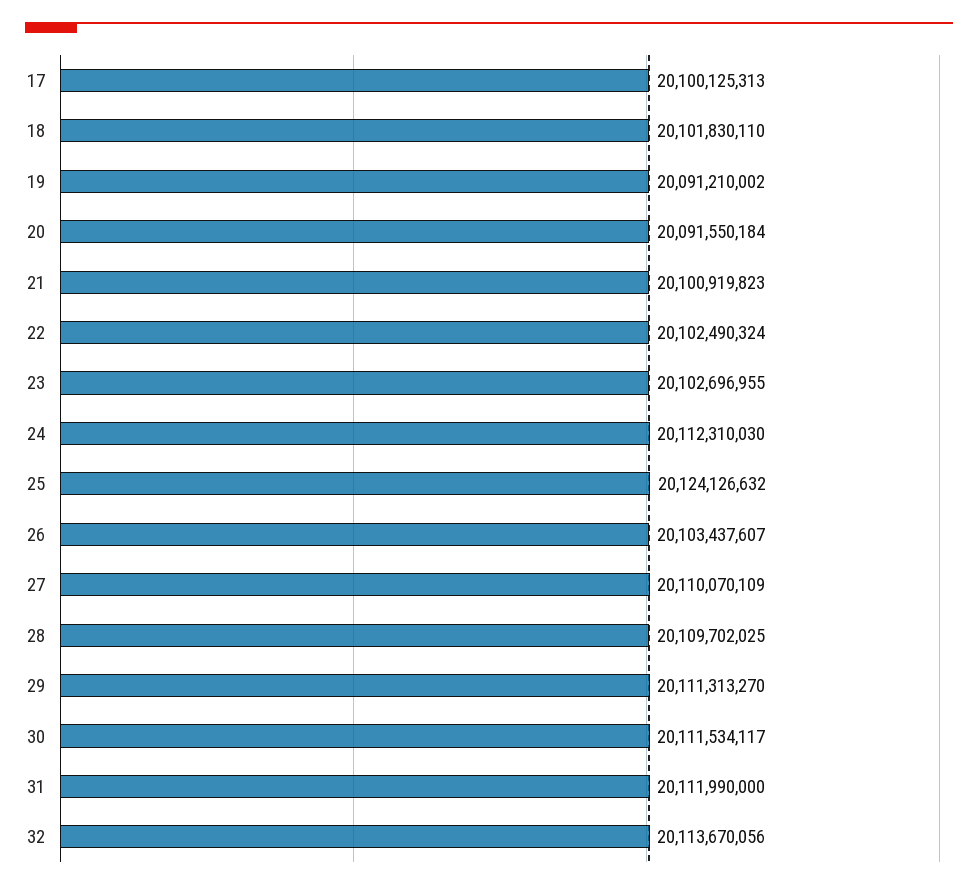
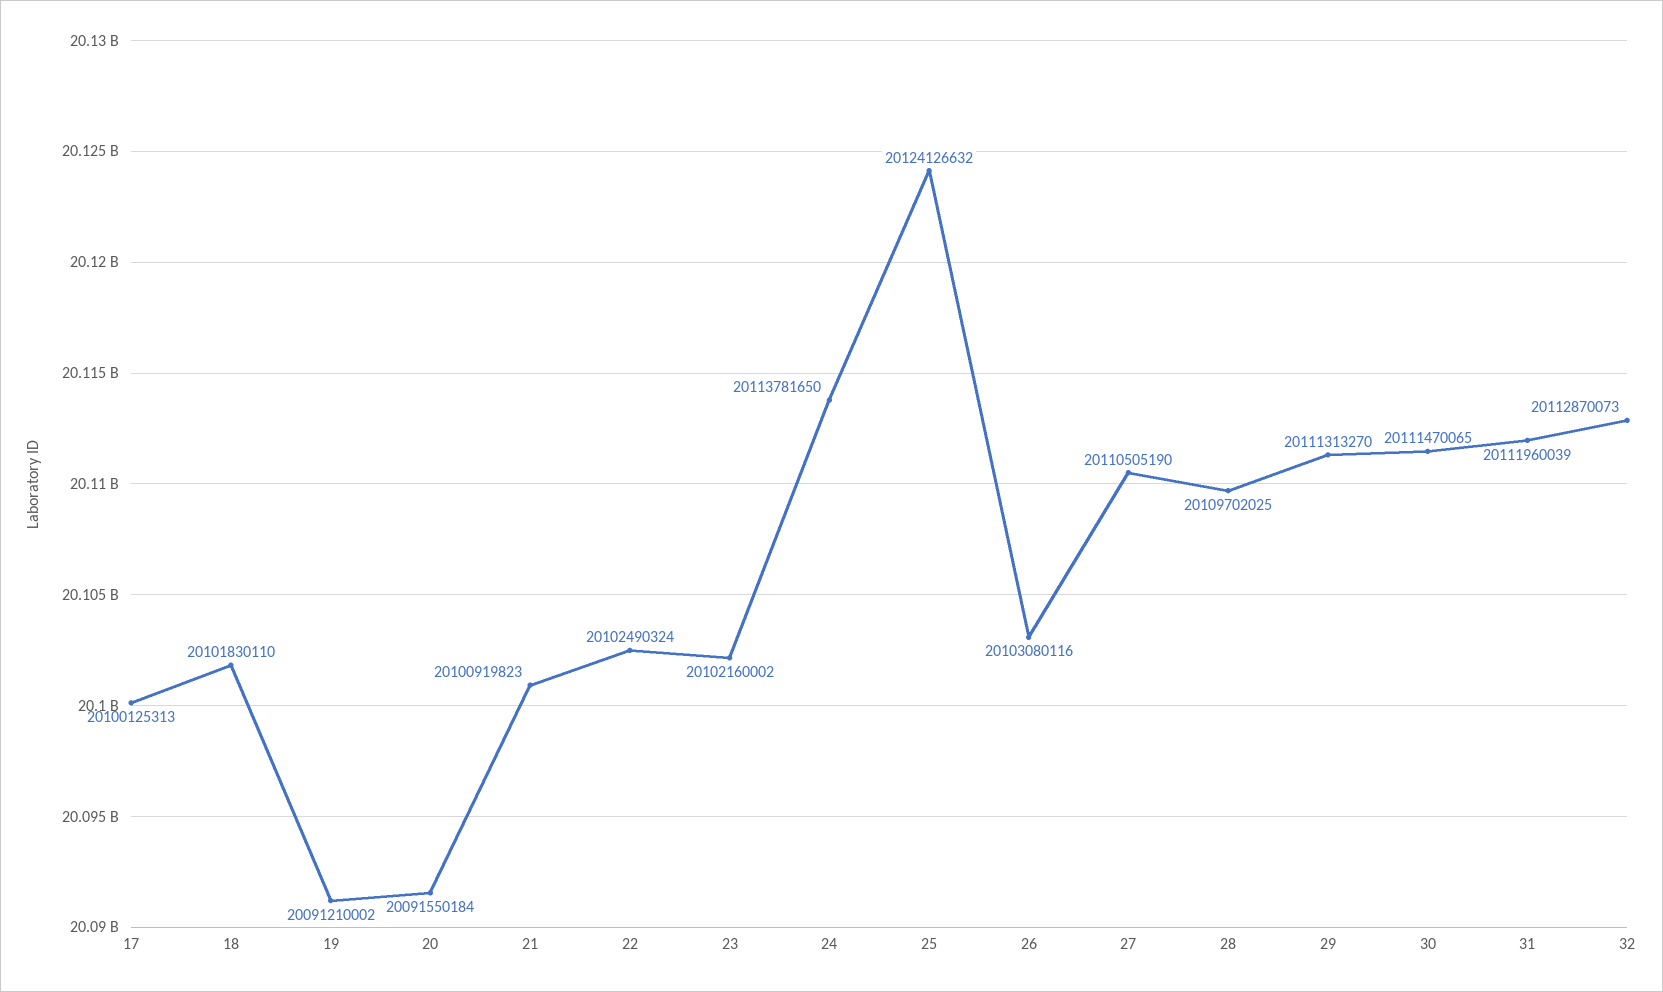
  {
    "17": 20100125313,
    "18": 20101830110,
    "19": 20091210002,
    "20": 20091550184,
    "21": 20100919823,
    "22": 20102490324,
-   "23": 20102696955,
+   "23": 20102160002,
-   "24": 20112310030,
+   "24": 20113781650,
    "25": 20124126632,
-   "26": 20103437607,
+   "26": 20103080116,
-   "27": 20110070109,
+   "27": 20110505190,
    "28": 20109702025,
    "29": 20111313270,
-   "30": 20111534117,
+   "30": 20111470065,
-   "31": 20111990000,
+   "31": 20111960039,
-   "32": 20113670056
+   "32": 20112870073
  }

